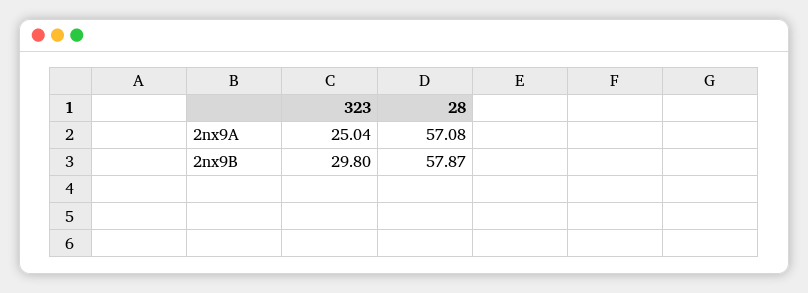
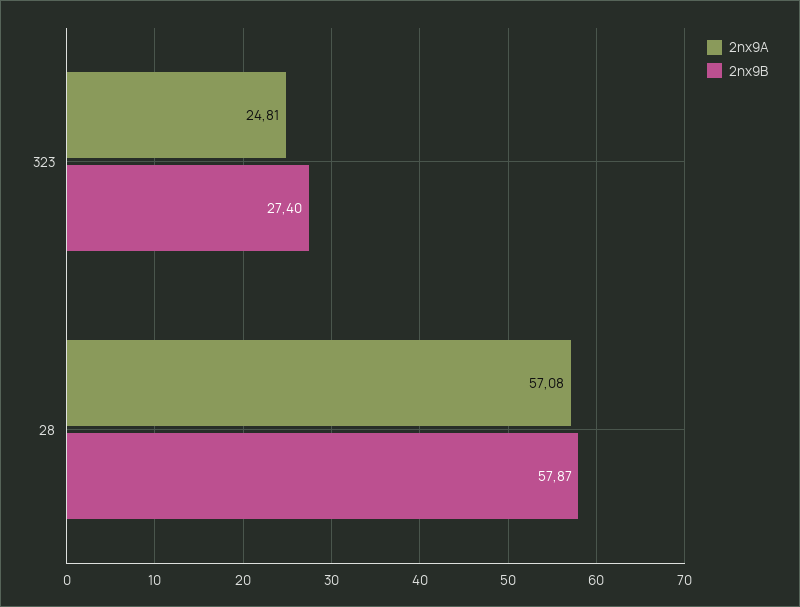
  {
    "2nx9A": {
-     "323": 25.04,
+     "323": 24.81,
      "28": 57.08
    },
    "2nx9B": {
-     "323": 29.8,
+     "323": 27.4,
      "28": 57.87
    }
  }

